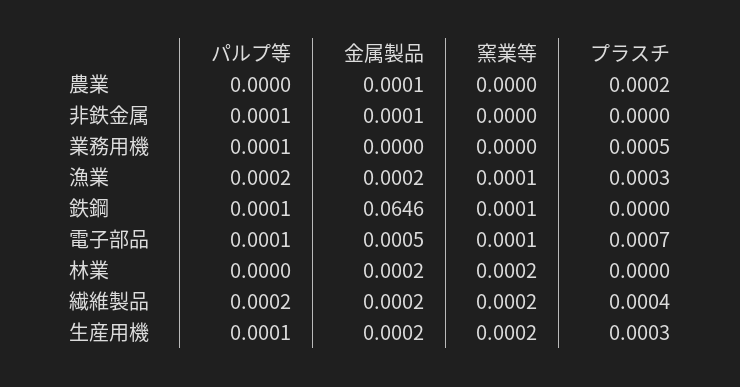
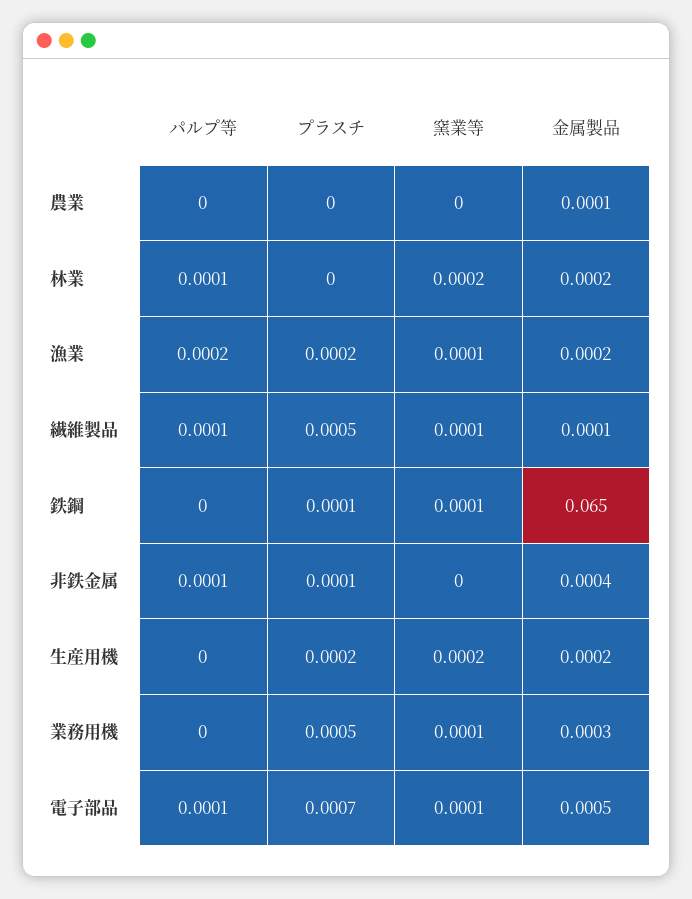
  {
    "パルプ等": {
      "農業": 0,
      "非鉄金属": 0.0001,
-     "業務用機": 0.0001,
+     "業務用機": 0,
      "漁業": 0.0002,
-     "鉄鋼": 0.0001,
+     "鉄鋼": 0,
      "電子部品": 0.0001,
-     "林業": 0,
+     "林業": 0.0001,
-     "繊維製品": 0.0002,
+     "繊維製品": 0.0001,
-     "生産用機": 0.0001
+     "生産用機": 0
    },
    "金属製品": {
      "農業": 0.0001,
-     "非鉄金属": 0.0001,
+     "非鉄金属": 0.0004,
-     "業務用機": 0,
+     "業務用機": 0.0003,
      "漁業": 0.0002,
-     "鉄鋼": 0.0646,
+     "鉄鋼": 0.065,
      "電子部品": 0.0005,
      "林業": 0.0002,
-     "繊維製品": 0.0002,
+     "繊維製品": 0.0001,
      "生産用機": 0.0002
    },
    "窯業等": {
      "農業": 0,
      "非鉄金属": 0,
-     "業務用機": 0,
+     "業務用機": 0.0001,
      "漁業": 0.0001,
      "鉄鋼": 0.0001,
      "電子部品": 0.0001,
      "林業": 0.0002,
-     "繊維製品": 0.0002,
+     "繊維製品": 0.0001,
      "生産用機": 0.0002
    },
    "プラスチ": {
-     "農業": 0.0002,
+     "農業": 0,
-     "非鉄金属": 0,
+     "非鉄金属": 0.0001,
      "業務用機": 0.0005,
-     "漁業": 0.0003,
+     "漁業": 0.0002,
-     "鉄鋼": 0,
+     "鉄鋼": 0.0001,
      "電子部品": 0.0007,
      "林業": 0,
-     "繊維製品": 0.0004,
+     "繊維製品": 0.0005,
-     "生産用機": 0.0003
+     "生産用機": 0.0002
    }
  }

